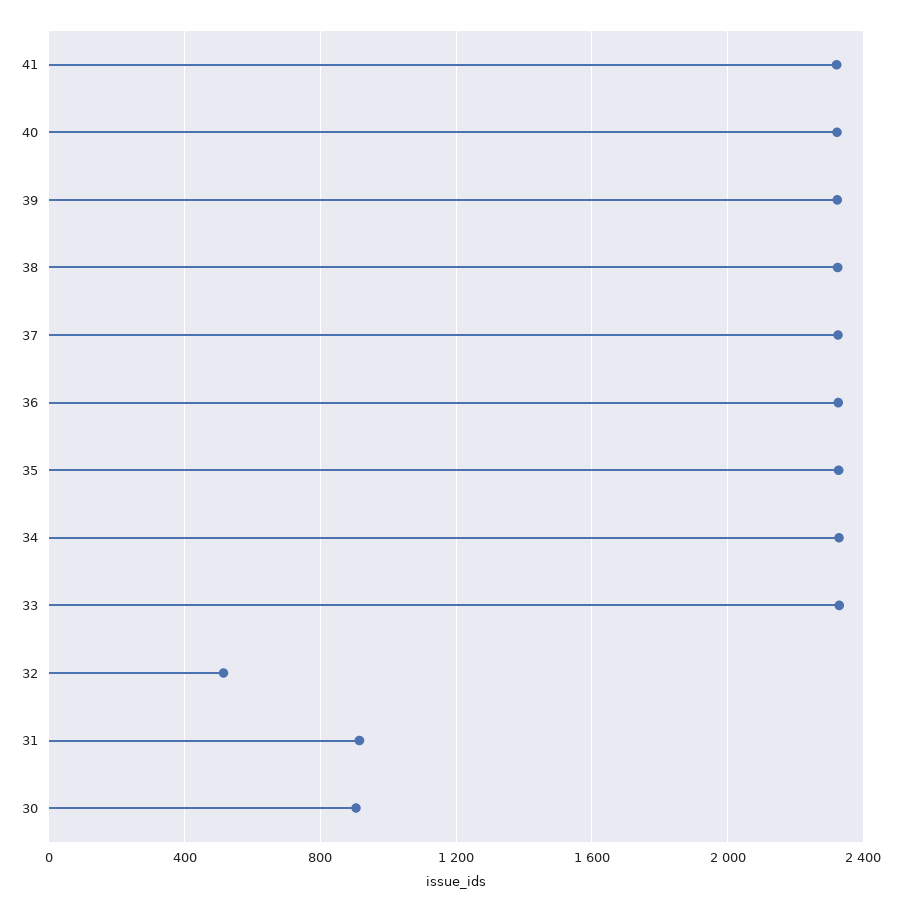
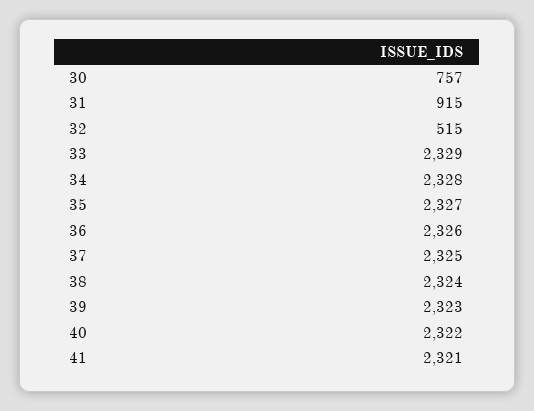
  {
    "41": 2321,
    "40": 2322,
    "39": 2323,
    "38": 2324,
    "37": 2325,
    "36": 2326,
    "35": 2327,
    "34": 2328,
    "33": 2329,
    "32": 515,
    "31": 915,
-   "30": 900
+   "30": 757
  }

